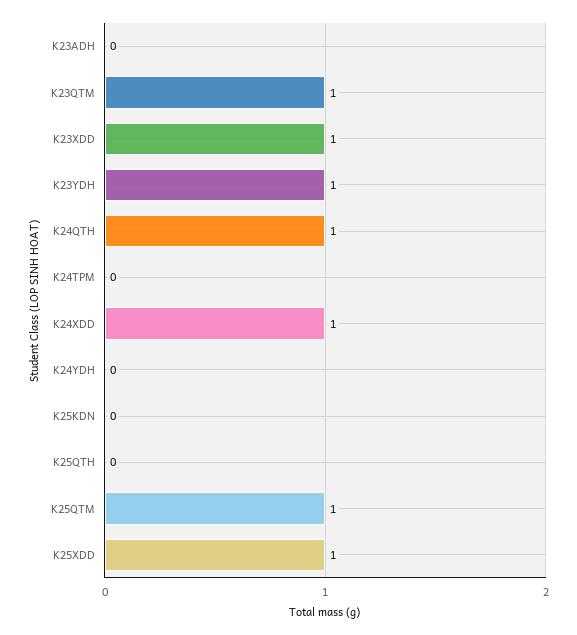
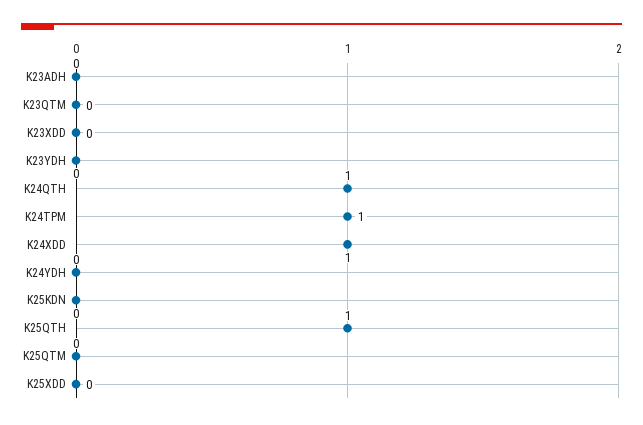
  {
    "K23ADH": 0,
-   "K23QTM": 1,
+   "K23QTM": 0,
-   "K23XDD": 1,
+   "K23XDD": 0,
-   "K23YDH": 1,
+   "K23YDH": 0,
    "K24QTH": 1,
-   "K24TPM": 0,
+   "K24TPM": 1,
    "K24XDD": 1,
    "K24YDH": 0,
    "K25KDN": 0,
-   "K25QTH": 0,
+   "K25QTH": 1,
-   "K25QTM": 1,
+   "K25QTM": 0,
-   "K25XDD": 1
+   "K25XDD": 0
  }

